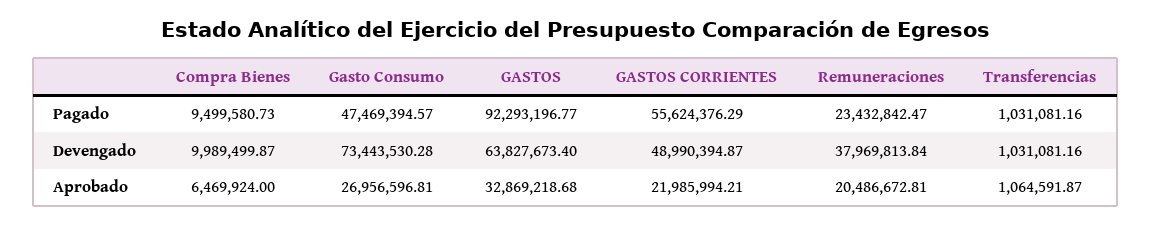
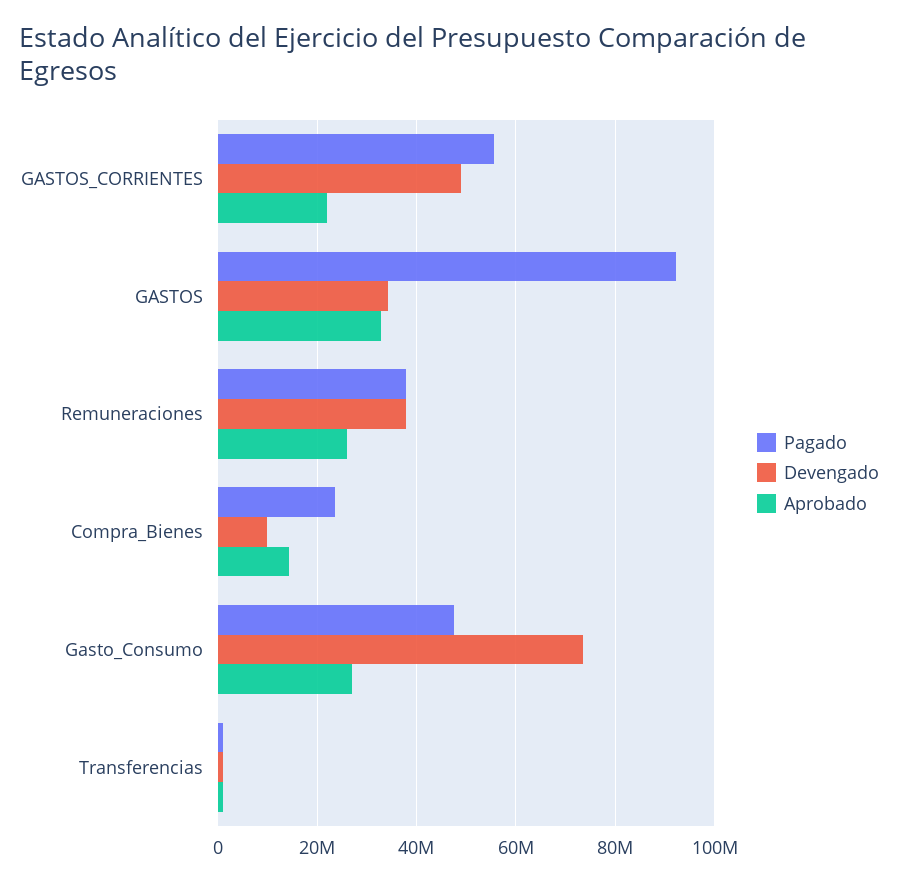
  {
    "Pagado": {
-     "Compra Bienes": 9499580.73,
+     "Compra Bienes": 24000000,
      "Gasto Consumo": 47469394.57,
      "GASTOS": 92293196.77,
      "GASTOS CORRIENTES": 55624376.29,
-     "Remuneraciones": 23432842.47,
+     "Remuneraciones": 38000000,
      "Transferencias": 1031081.16
    },
    "Devengado": {
      "Compra Bienes": 9989499.87,
      "Gasto Consumo": 73443530.28,
-     "GASTOS": 63827673.4,
+     "GASTOS": 34000000,
      "GASTOS CORRIENTES": 48990394.87,
      "Remuneraciones": 37969813.84,
      "Transferencias": 1031081.16
    },
    "Aprobado": {
-     "Compra Bienes": 6469924,
+     "Compra Bienes": 14000000,
      "Gasto Consumo": 26956596.81,
      "GASTOS": 32869218.68,
      "GASTOS CORRIENTES": 21985994.21,
-     "Remuneraciones": 20486672.81,
+     "Remuneraciones": 26000000,
      "Transferencias": 1064591.87
    }
  }

